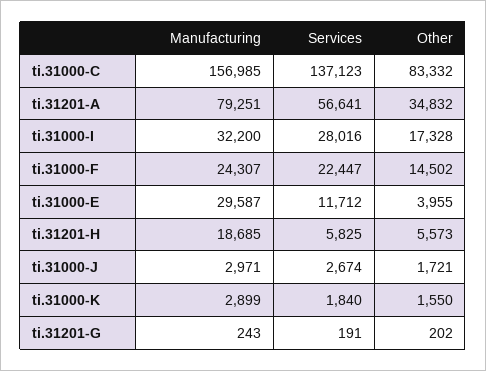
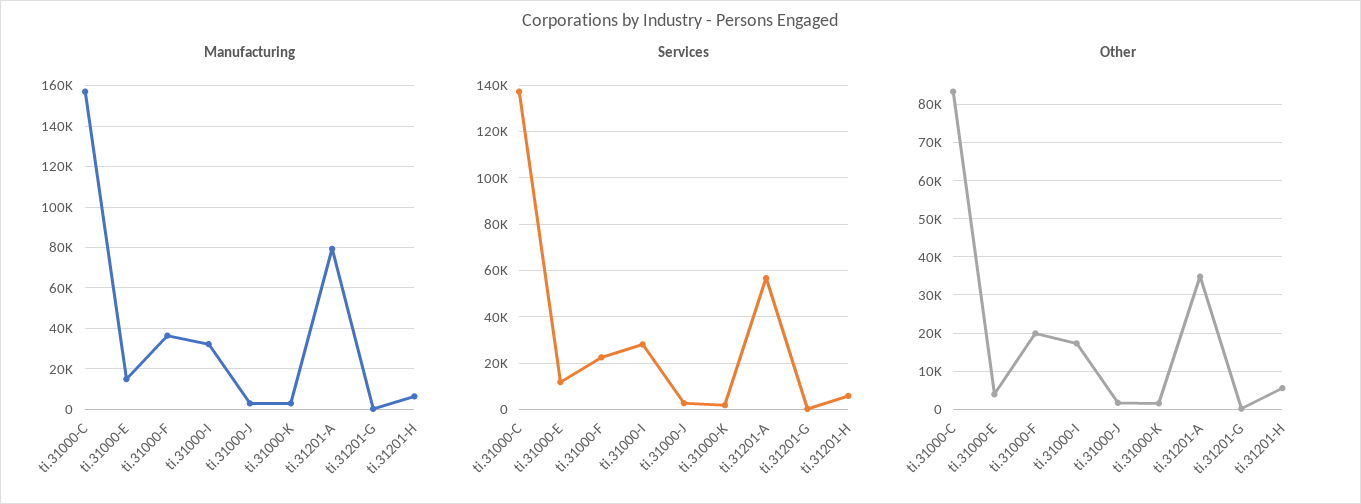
  {
    "Manufacturing": {
      "ti.31000-C": 156985,
      "ti.31201-A": 79251,
      "ti.31000-I": 32200,
-     "ti.31000-F": 24307,
+     "ti.31000-F": 35000,
-     "ti.31000-E": 29587,
+     "ti.31000-E": 15000,
-     "ti.31201-H": 18685,
+     "ti.31201-H": 5000,
      "ti.31000-J": 2971,
      "ti.31000-K": 2899,
      "ti.31201-G": 243
    },
    "Services": {
      "ti.31000-C": 137123,
      "ti.31201-A": 56641,
      "ti.31000-I": 28016,
      "ti.31000-F": 22447,
      "ti.31000-E": 11712,
      "ti.31201-H": 5825,
      "ti.31000-J": 2674,
      "ti.31000-K": 1840,
      "ti.31201-G": 191
    },
    "Other": {
      "ti.31000-C": 83332,
      "ti.31201-A": 34832,
      "ti.31000-I": 17328,
-     "ti.31000-F": 14502,
+     "ti.31000-F": 20000,
      "ti.31000-E": 3955,
      "ti.31201-H": 5573,
      "ti.31000-J": 1721,
      "ti.31000-K": 1550,
      "ti.31201-G": 202
    }
  }

